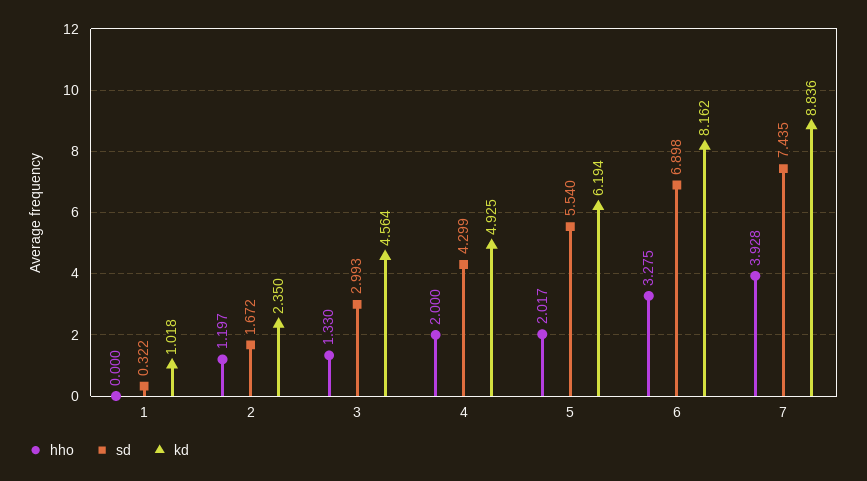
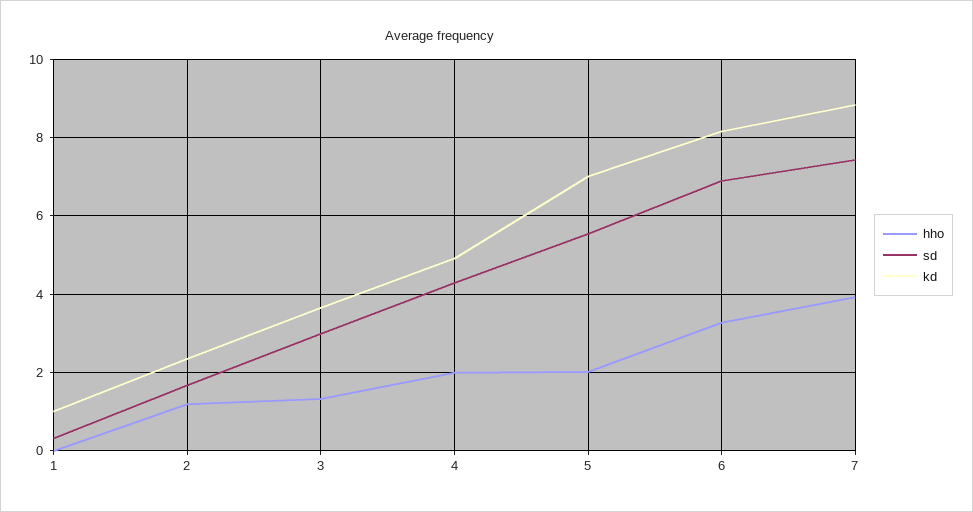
  {
    "hho": {
      "1": 0,
      "2": 1.197,
      "3": 1.33,
      "4": 2,
      "5": 2.017,
      "6": 3.275,
      "7": 3.928
    },
    "sd": {
      "1": 0.322,
      "2": 1.672,
      "3": 2.993,
      "4": 4.299,
      "5": 5.54,
      "6": 6.898,
      "7": 7.435
    },
    "kd": {
      "1": 1.018,
      "2": 2.35,
-     "3": 4.564,
+     "3": 3.6,
      "4": 4.925,
-     "5": 6.194,
+     "5": 7,
      "6": 8.162,
      "7": 8.836
    }
  }

